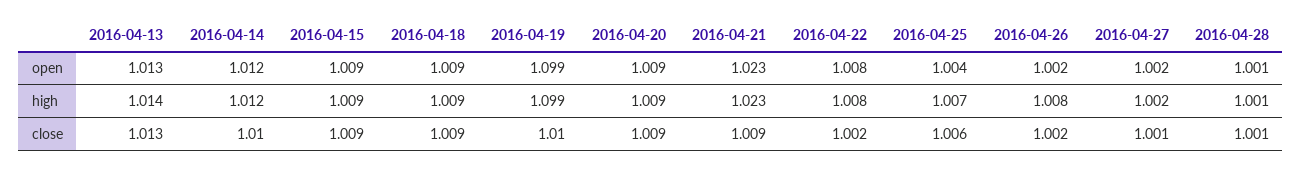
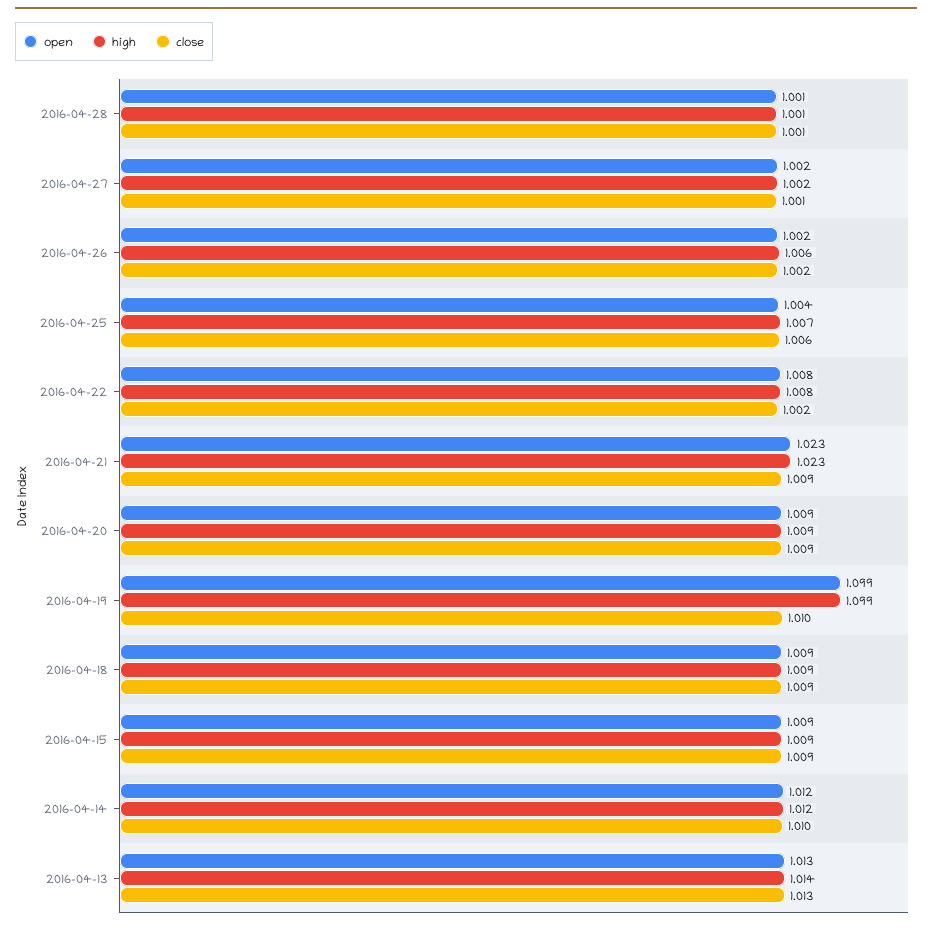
  {
    "open": {
      "2016-04-13": 1.013,
      "2016-04-14": 1.012,
      "2016-04-15": 1.009,
      "2016-04-18": 1.009,
      "2016-04-19": 1.099,
      "2016-04-20": 1.009,
      "2016-04-21": 1.023,
      "2016-04-22": 1.008,
      "2016-04-25": 1.004,
      "2016-04-26": 1.002,
      "2016-04-27": 1.002,
      "2016-04-28": 1.001
    },
    "high": {
      "2016-04-13": 1.014,
      "2016-04-14": 1.012,
      "2016-04-15": 1.009,
      "2016-04-18": 1.009,
      "2016-04-19": 1.099,
      "2016-04-20": 1.009,
      "2016-04-21": 1.023,
      "2016-04-22": 1.008,
      "2016-04-25": 1.007,
-     "2016-04-26": 1.008,
+     "2016-04-26": 1.006,
      "2016-04-27": 1.002,
      "2016-04-28": 1.001
    },
    "close": {
      "2016-04-13": 1.013,
      "2016-04-14": 1.01,
      "2016-04-15": 1.009,
      "2016-04-18": 1.009,
      "2016-04-19": 1.01,
      "2016-04-20": 1.009,
      "2016-04-21": 1.009,
      "2016-04-22": 1.002,
      "2016-04-25": 1.006,
      "2016-04-26": 1.002,
      "2016-04-27": 1.001,
      "2016-04-28": 1.001
    }
  }

